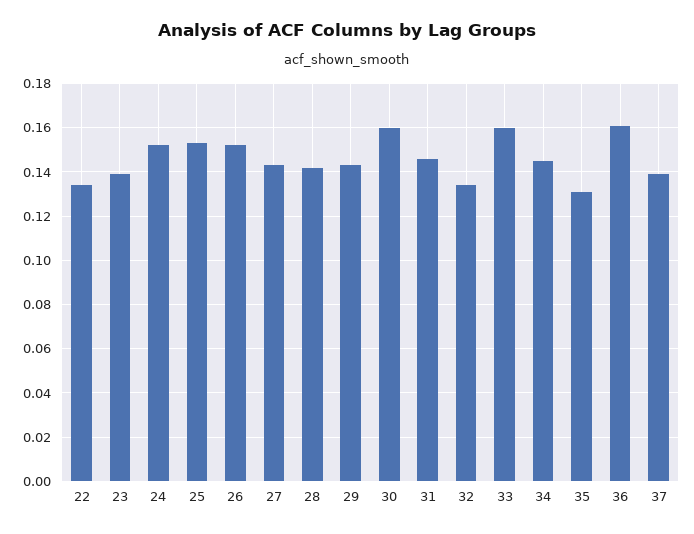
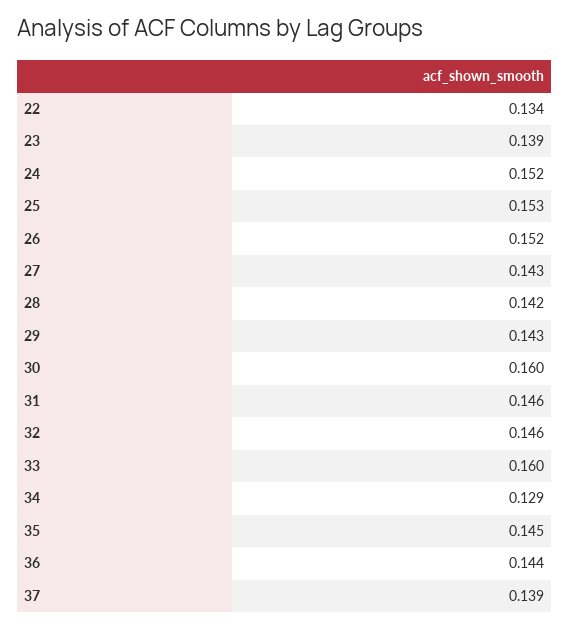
  {
    "22": 0.134,
    "23": 0.139,
    "24": 0.152,
    "25": 0.153,
    "26": 0.152,
    "27": 0.143,
    "28": 0.142,
    "29": 0.143,
    "30": 0.16,
    "31": 0.146,
-   "32": 0.135,
+   "32": 0.146,
    "33": 0.16,
-   "34": 0.145,
+   "34": 0.129,
-   "35": 0.13,
+   "35": 0.145,
-   "36": 0.16,
+   "36": 0.144,
    "37": 0.139
  }

